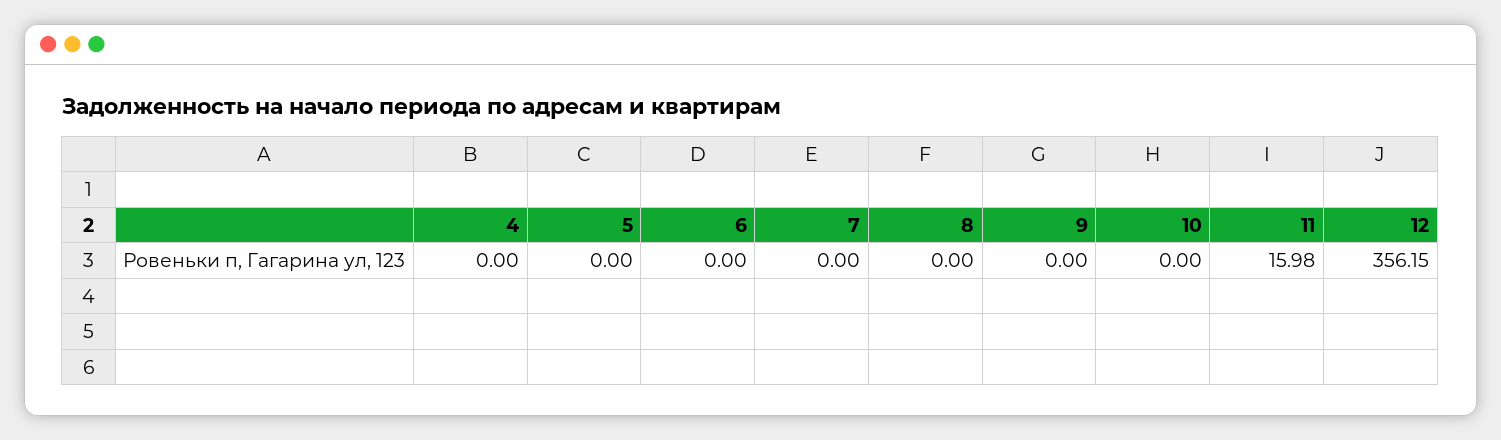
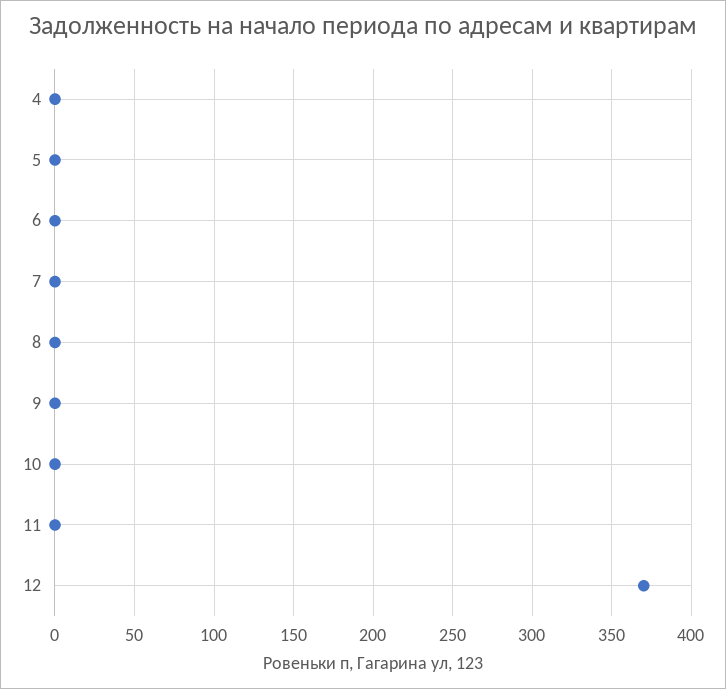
  {
    "4": 0,
    "5": 0,
    "6": 0,
    "7": 0,
    "8": 0,
    "9": 0,
    "10": 0,
-   "11": 15.98,
+   "11": 0,
-   "12": 356.15
+   "12": 370
  }

